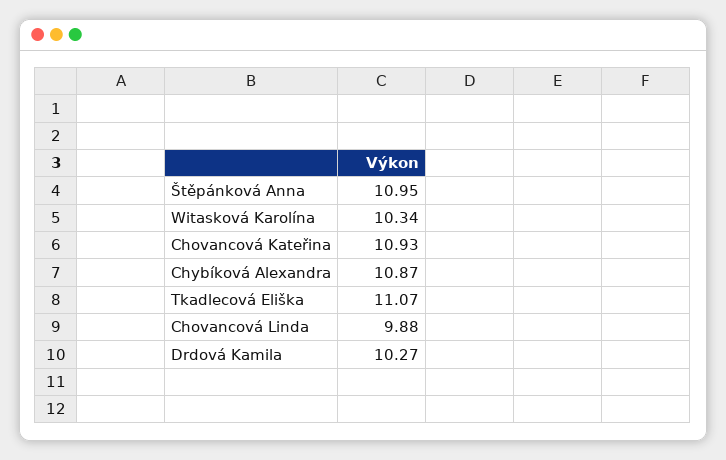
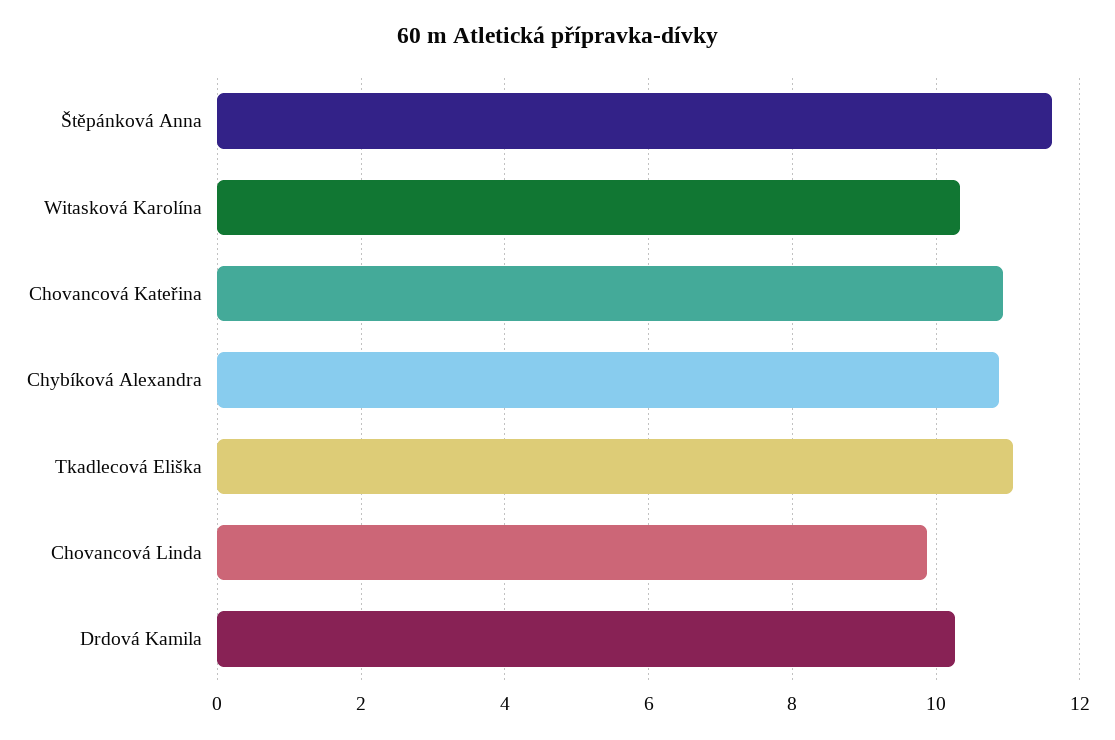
  {
-   "Štěpánková Anna": 10.95,
+   "Štěpánková Anna": 11.6,
    "Witasková Karolína": 10.34,
    "Chovancová Kateřina": 10.93,
    "Chybíková Alexandra": 10.87,
    "Tkadlecová Eliška": 11.07,
    "Chovancová Linda": 9.88,
    "Drdová Kamila": 10.27
  }

